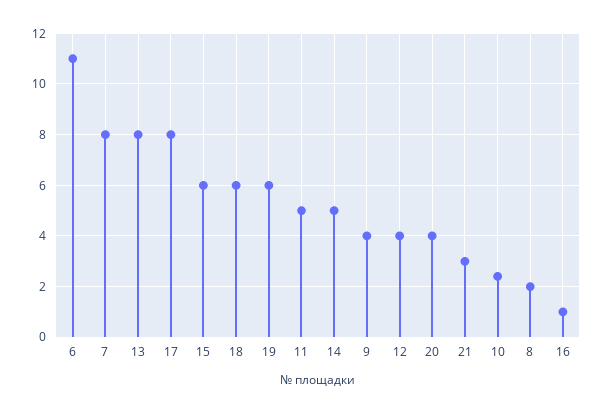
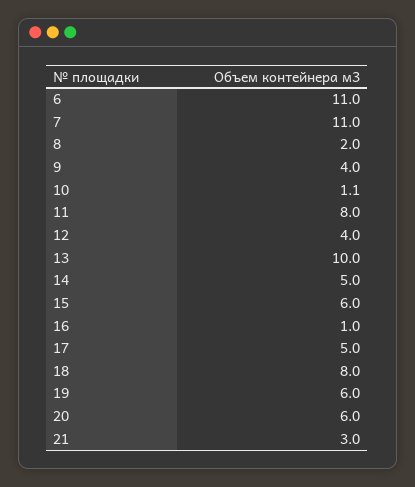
  {
    "6": 11,
-   "7": 8,
+   "7": 11,
-   "13": 8,
+   "13": 10,
-   "17": 8,
+   "17": 5,
    "15": 6,
-   "18": 6,
+   "18": 8,
    "19": 6,
-   "11": 5,
+   "11": 8,
    "14": 5,
    "9": 4,
    "12": 4,
-   "20": 4,
+   "20": 6,
    "21": 3,
-   "10": 2.5,
+   "10": 1.1,
    "8": 2,
    "16": 1
  }

